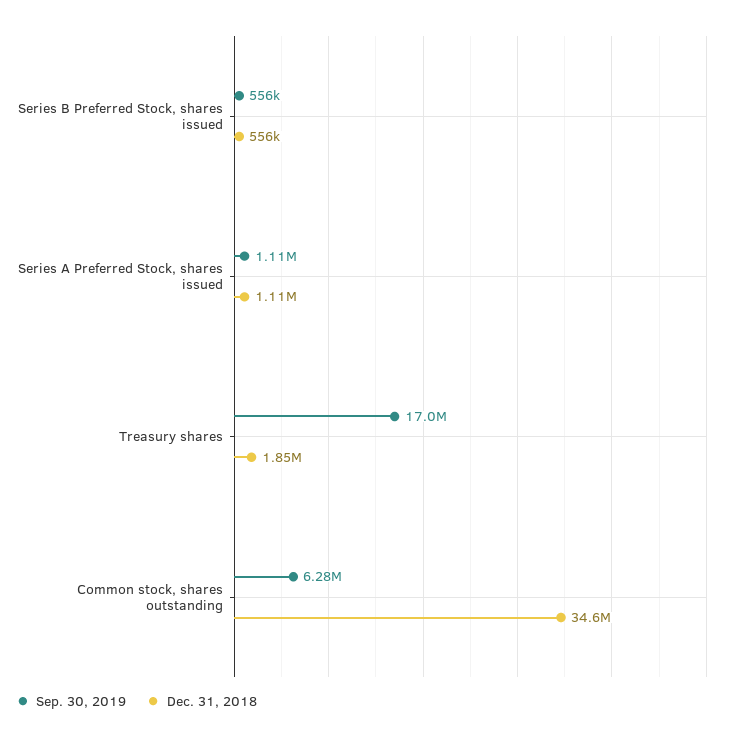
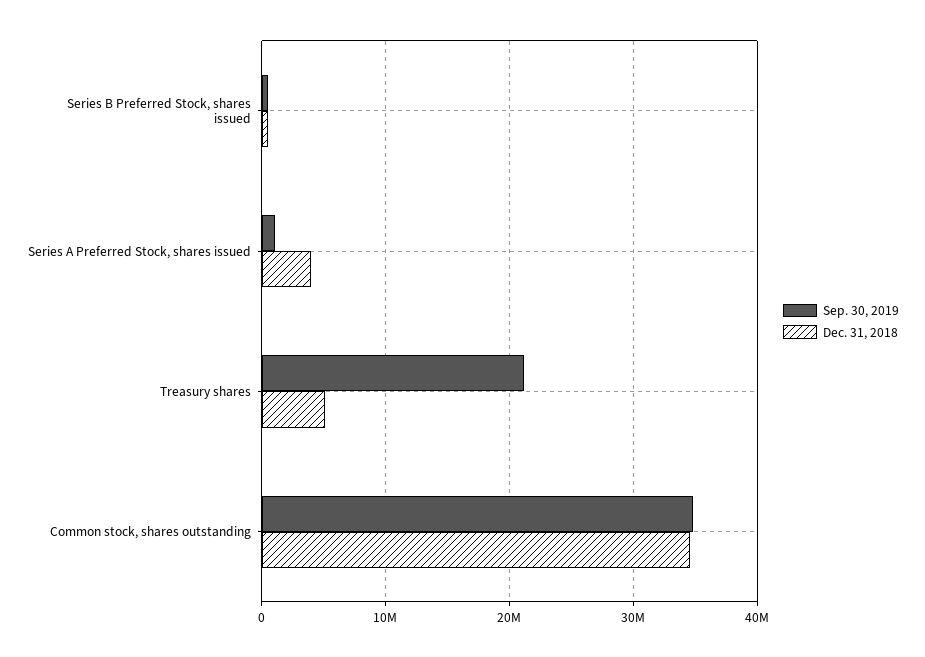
  {
    "Sep. 30, 2019": {
      "Series B Preferred Stock, shares issued": 556000,
      "Series A Preferred Stock, shares issued": 1110000,
-     "Treasury shares": 17000000,
+     "Treasury shares": 21000000,
-     "Common stock, shares outstanding": 6280000
+     "Common stock, shares outstanding": 35000000
    },
    "Dec. 31, 2018": {
      "Series B Preferred Stock, shares issued": 556000,
-     "Series A Preferred Stock, shares issued": 1110000,
+     "Series A Preferred Stock, shares issued": 4000000,
-     "Treasury shares": 1850000,
+     "Treasury shares": 5000000,
      "Common stock, shares outstanding": 34600000
    }
  }

